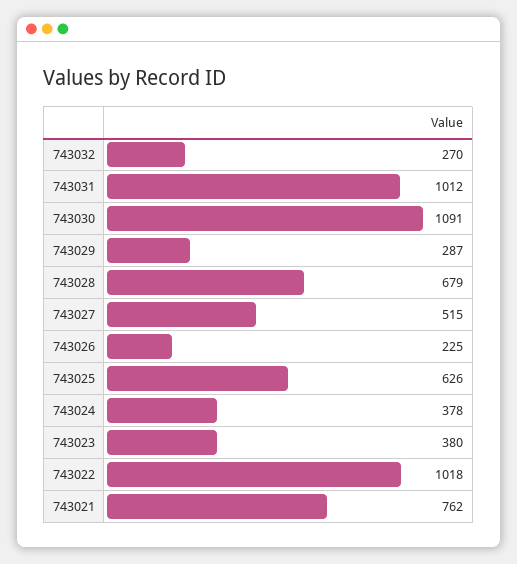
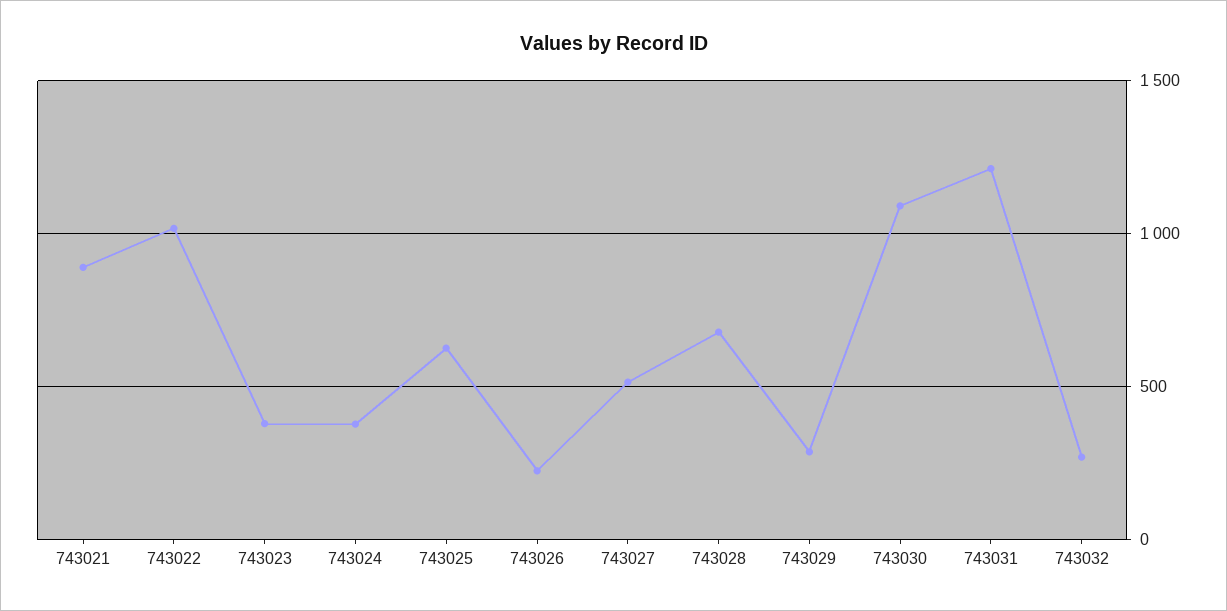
  {
    "743032": 270,
-   "743031": 1012,
+   "743031": 1200,
    "743030": 1091,
    "743029": 287,
    "743028": 679,
    "743027": 515,
    "743026": 225,
    "743025": 626,
    "743024": 378,
    "743023": 380,
    "743022": 1018,
-   "743021": 762
+   "743021": 900
  }

